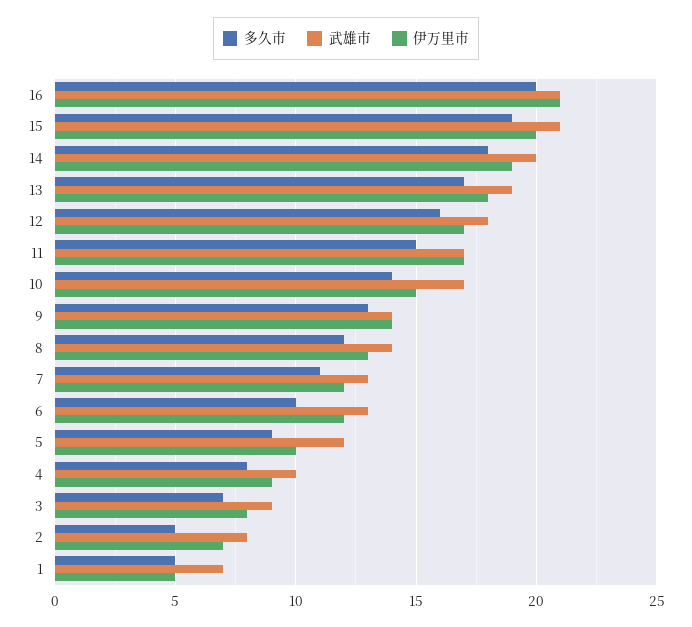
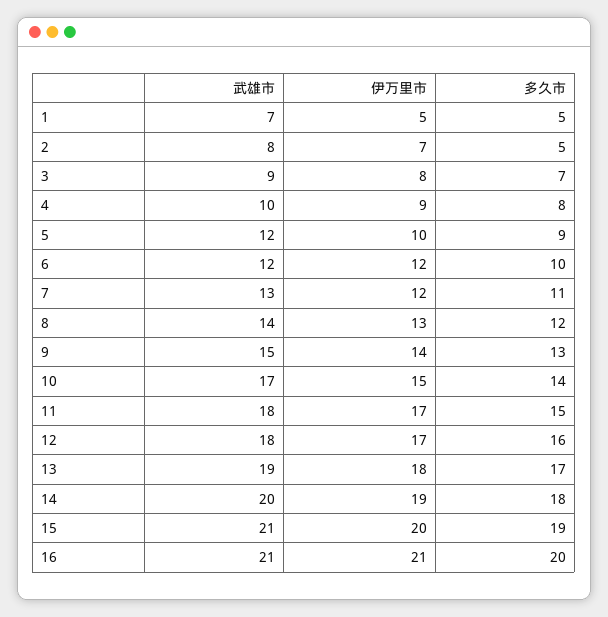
  {
    "多久市": {
      "16": 20,
      "15": 19,
      "14": 18,
      "13": 17,
      "12": 16,
      "11": 15,
      "10": 14,
      "9": 13,
      "8": 12,
      "7": 11,
      "6": 10,
      "5": 9,
      "4": 8,
      "3": 7,
      "2": 5,
      "1": 5
    },
    "武雄市": {
      "16": 21,
      "15": 21,
      "14": 20,
      "13": 19,
      "12": 18,
-     "11": 17,
+     "11": 18,
      "10": 17,
-     "9": 14,
+     "9": 15,
      "8": 14,
      "7": 13,
-     "6": 13,
+     "6": 12,
      "5": 12,
      "4": 10,
      "3": 9,
      "2": 8,
      "1": 7
    },
    "伊万里市": {
      "16": 21,
      "15": 20,
      "14": 19,
      "13": 18,
      "12": 17,
      "11": 17,
      "10": 15,
      "9": 14,
      "8": 13,
      "7": 12,
      "6": 12,
      "5": 10,
      "4": 9,
      "3": 8,
      "2": 7,
      "1": 5
    }
  }

